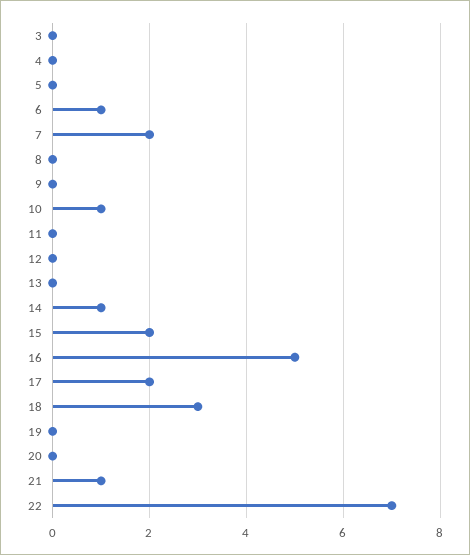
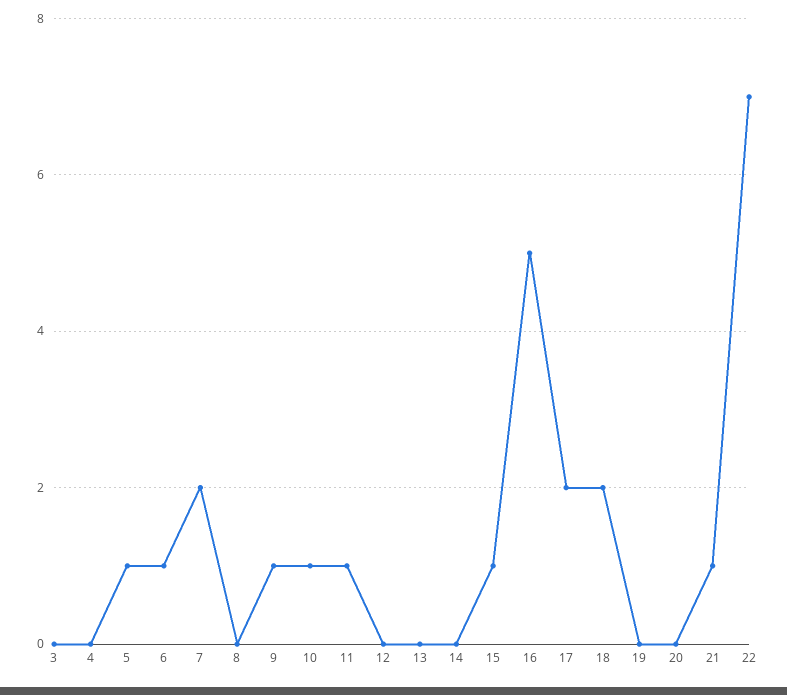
  {
    "3": 0,
    "4": 0,
-   "5": 0,
+   "5": 1,
    "6": 1,
    "7": 2,
    "8": 0,
-   "9": 0,
+   "9": 1,
    "10": 1,
-   "11": 0,
+   "11": 1,
    "12": 0,
    "13": 0,
-   "14": 1,
+   "14": 0,
-   "15": 2,
+   "15": 1,
    "16": 5,
    "17": 2,
-   "18": 3,
+   "18": 2,
    "19": 0,
    "20": 0,
    "21": 1,
    "22": 7
  }

